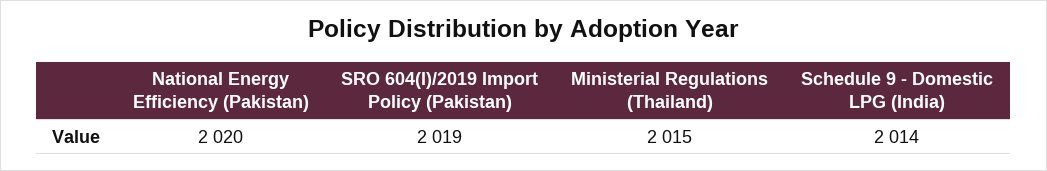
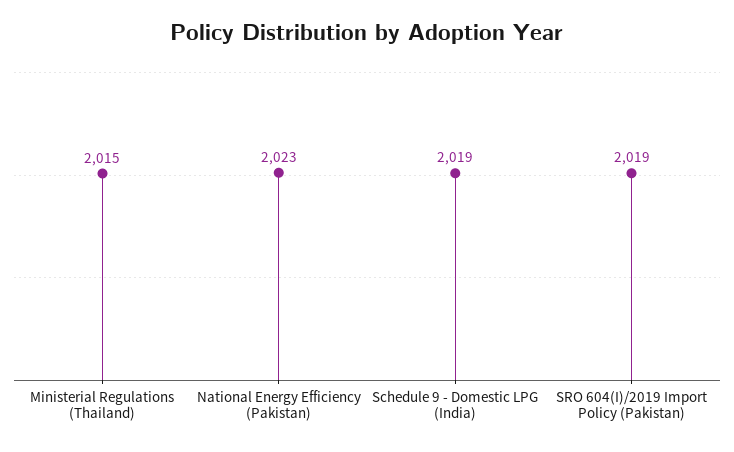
  {
-   "National Energy Efficiency (Pakistan)": 2020,
+   "National Energy Efficiency (Pakistan)": 2023,
    "SRO 604(I)/2019 Import Policy (Pakistan)": 2019,
    "Ministerial Regulations (Thailand)": 2015,
-   "Schedule 9 - Domestic LPG (India)": 2014
+   "Schedule 9 - Domestic LPG (India)": 2019
  }

